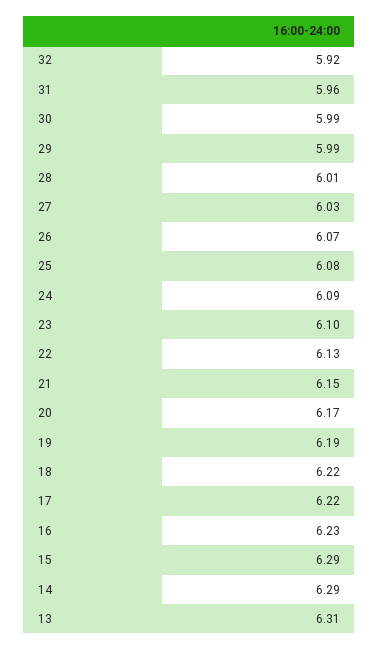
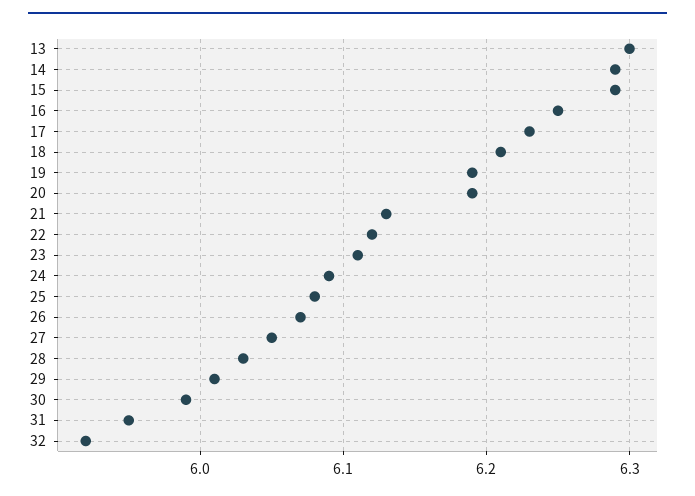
  {
    "32": 5.92,
-   "31": 5.96,
+   "31": 5.95,
    "30": 5.99,
-   "29": 5.99,
+   "29": 6.01,
-   "28": 6.01,
+   "28": 6.03,
-   "27": 6.03,
+   "27": 6.05,
    "26": 6.07,
    "25": 6.08,
    "24": 6.09,
-   "23": 6.1,
+   "23": 6.11,
-   "22": 6.13,
+   "22": 6.12,
-   "21": 6.15,
+   "21": 6.13,
-   "20": 6.17,
+   "20": 6.19,
    "19": 6.19,
-   "18": 6.22,
+   "18": 6.21,
-   "17": 6.22,
+   "17": 6.23,
-   "16": 6.23,
+   "16": 6.25,
    "15": 6.29,
    "14": 6.29,
-   "13": 6.31
+   "13": 6.3
  }

